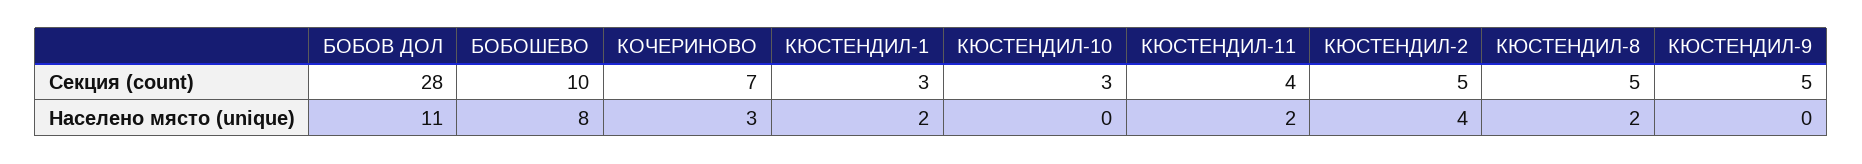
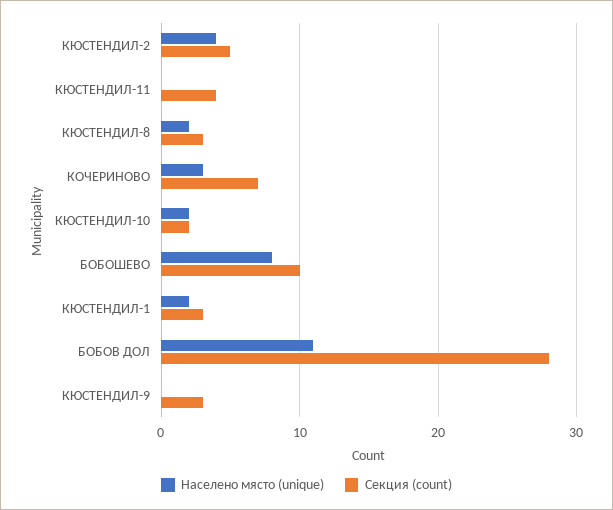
  {
    "Секция (count)": {
      "БОБОВ ДОЛ": 28,
      "БОБОШЕВО": 10,
      "КОЧЕРИНОВО": 7,
      "КЮСТЕНДИЛ-1": 3,
-     "КЮСТЕНДИЛ-10": 3,
+     "КЮСТЕНДИЛ-10": 2,
      "КЮСТЕНДИЛ-11": 4,
      "КЮСТЕНДИЛ-2": 5,
-     "КЮСТЕНДИЛ-8": 5,
+     "КЮСТЕНДИЛ-8": 3,
-     "КЮСТЕНДИЛ-9": 5
+     "КЮСТЕНДИЛ-9": 3
    },
    "Населено място (unique)": {
      "БОБОВ ДОЛ": 11,
      "БОБОШЕВО": 8,
      "КОЧЕРИНОВО": 3,
      "КЮСТЕНДИЛ-1": 2,
-     "КЮСТЕНДИЛ-10": 0,
+     "КЮСТЕНДИЛ-10": 2,
-     "КЮСТЕНДИЛ-11": 2,
+     "КЮСТЕНДИЛ-11": 0,
      "КЮСТЕНДИЛ-2": 4,
      "КЮСТЕНДИЛ-8": 2,
      "КЮСТЕНДИЛ-9": 0
    }
  }

